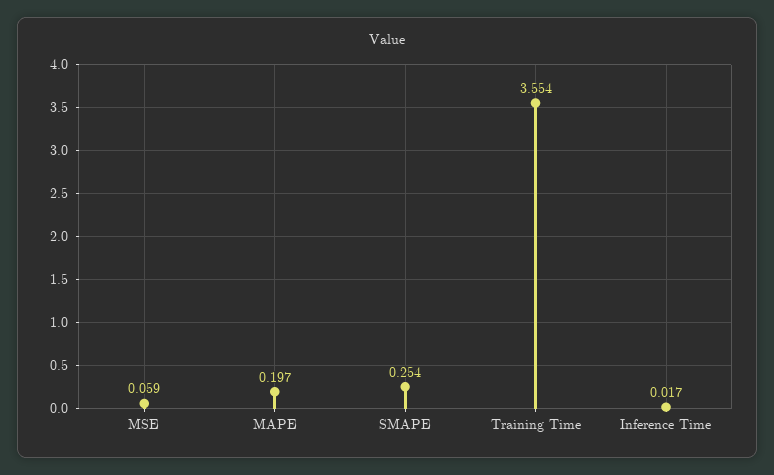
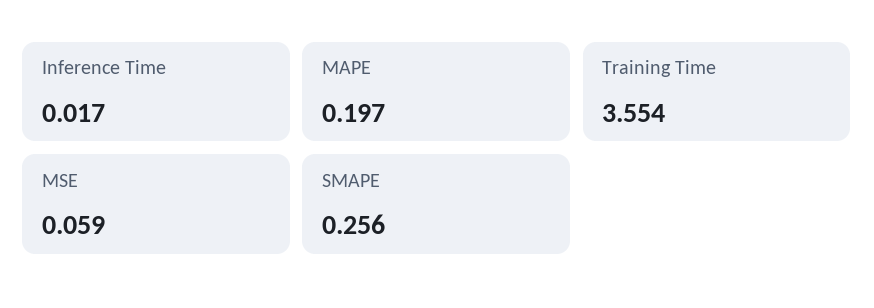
  {
    "MSE": 0.059,
    "MAPE": 0.197,
-   "SMAPE": 0.254,
+   "SMAPE": 0.256,
    "Training Time": 3.554,
    "Inference Time": 0.017
  }

